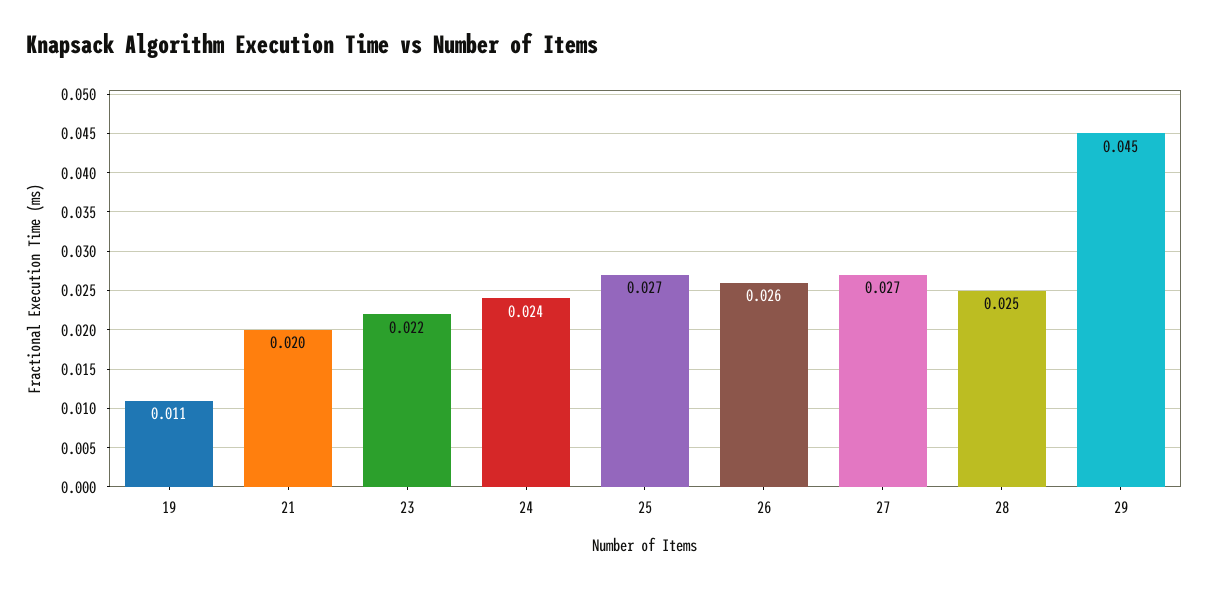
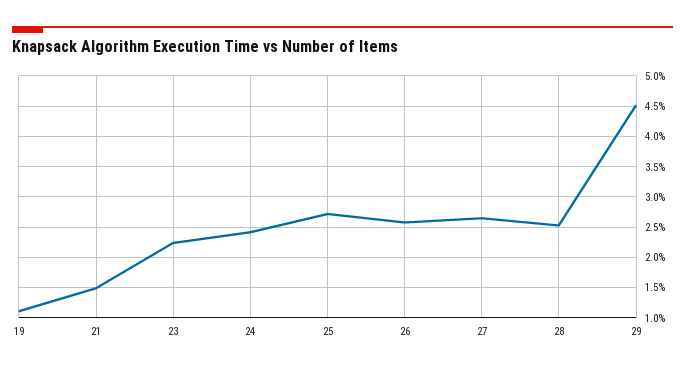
  {
    "19": 0.011,
-   "21": 0.02,
+   "21": 0.015,
    "23": 0.022,
    "24": 0.024,
    "25": 0.027,
    "26": 0.026,
    "27": 0.027,
    "28": 0.025,
    "29": 0.045
  }

